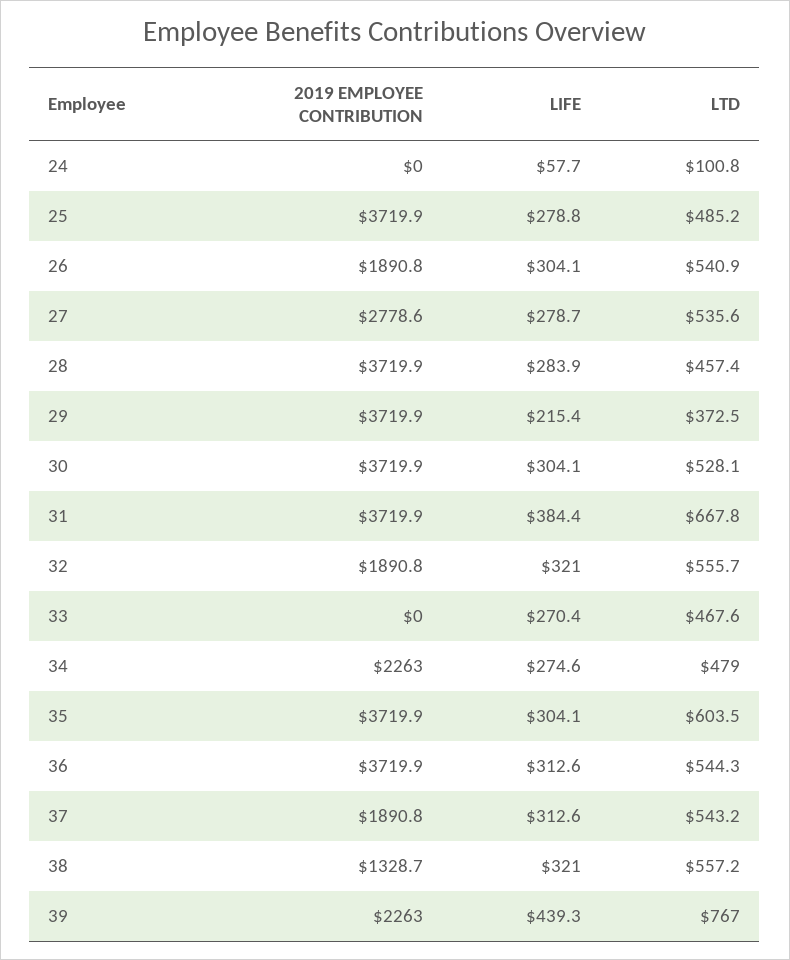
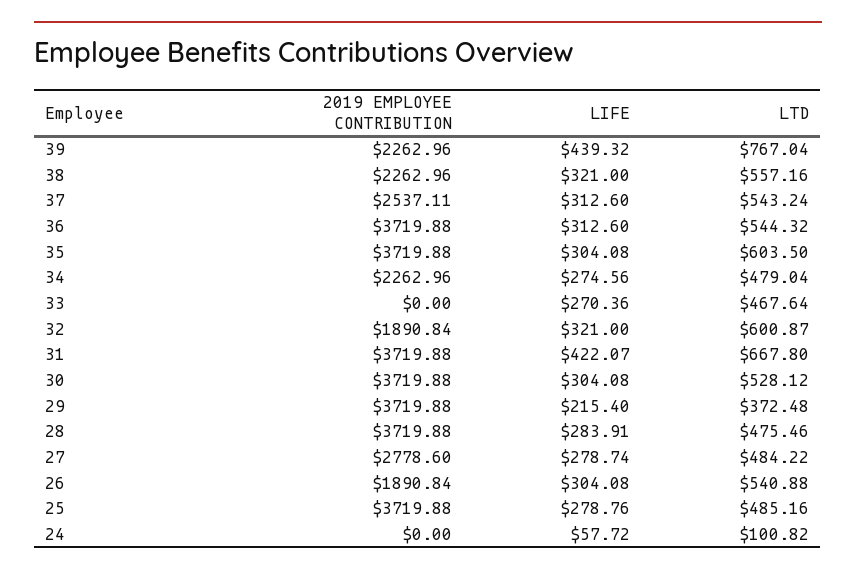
  {
    "2019 EMPLOYEE CONTRIBUTION": {
      "24": 0,
      "25": 3719.88,
      "26": 1890.84,
      "27": 2778.6,
      "28": 3719.88,
      "29": 3719.88,
      "30": 3719.88,
      "31": 3719.88,
      "32": 1890.84,
      "33": 0,
      "34": 2262.96,
      "35": 3719.88,
      "36": 3719.88,
-     "37": 1890.8,
+     "37": 2537.11,
-     "38": 1328.7,
+     "38": 2262.96,
      "39": 2262.96
    },
    "LIFE": {
      "24": 57.72,
      "25": 278.76,
      "26": 304.08,
      "27": 278.74,
      "28": 283.91,
      "29": 215.4,
      "30": 304.08,
-     "31": 384.4,
+     "31": 422.07,
      "32": 321,
      "33": 270.36,
      "34": 274.56,
      "35": 304.08,
      "36": 312.6,
      "37": 312.6,
      "38": 321,
      "39": 439.32
    },
    "LTD": {
      "24": 100.82,
      "25": 485.16,
      "26": 540.88,
-     "27": 535.6,
+     "27": 484.22,
-     "28": 457.4,
+     "28": 475.46,
      "29": 372.48,
      "30": 528.12,
      "31": 667.8,
-     "32": 555.7,
+     "32": 600.87,
      "33": 467.64,
      "34": 479.04,
      "35": 603.5,
      "36": 544.32,
      "37": 543.24,
      "38": 557.16,
      "39": 767.04
    }
  }

